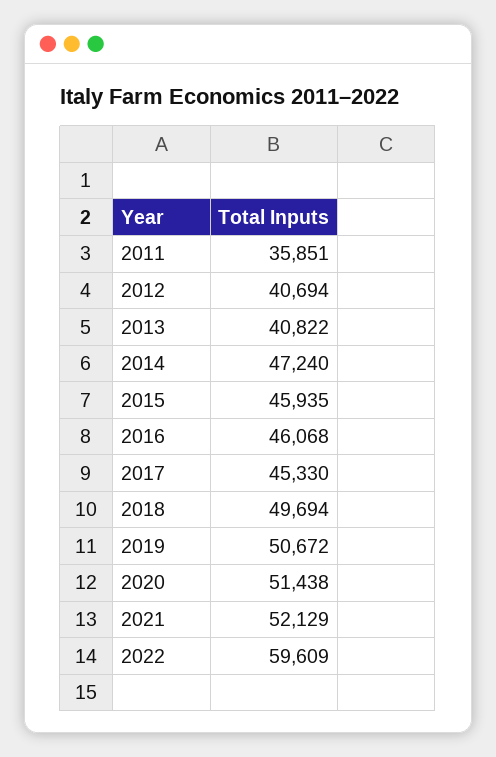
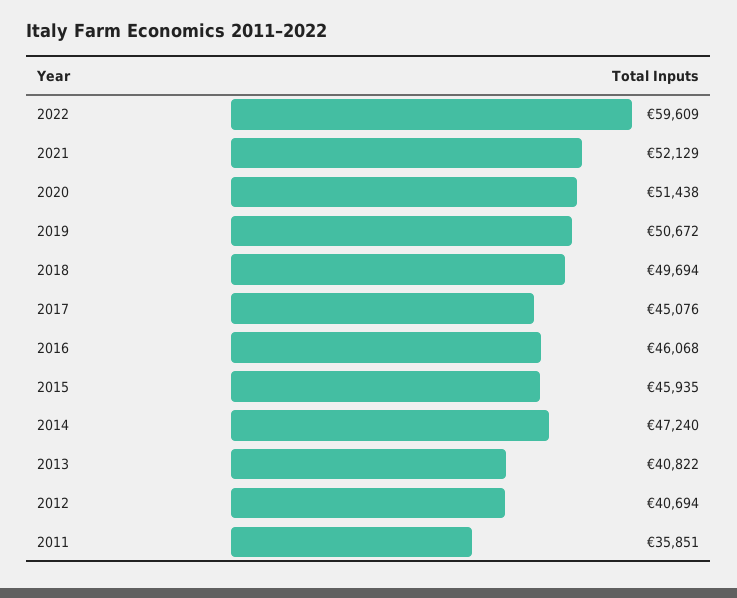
  {
    "2011": 35851,
    "2012": 40694,
    "2013": 40822,
    "2014": 47240,
    "2015": 45935,
    "2016": 46068,
-   "2017": 45330,
+   "2017": 45076,
    "2018": 49694,
    "2019": 50672,
    "2020": 51438,
    "2021": 52129,
    "2022": 59609
  }

